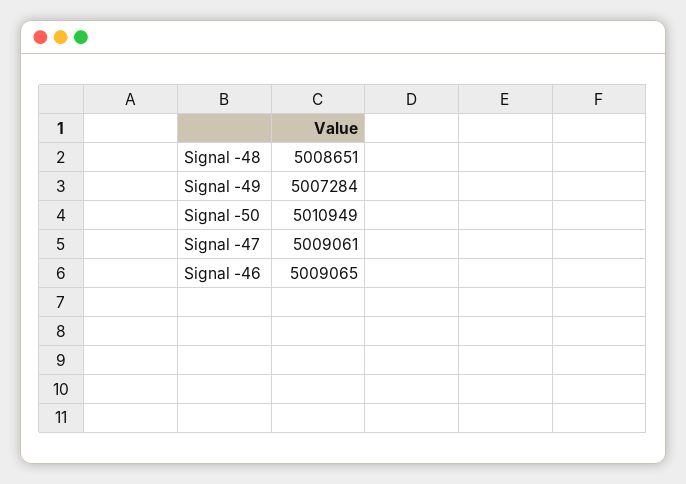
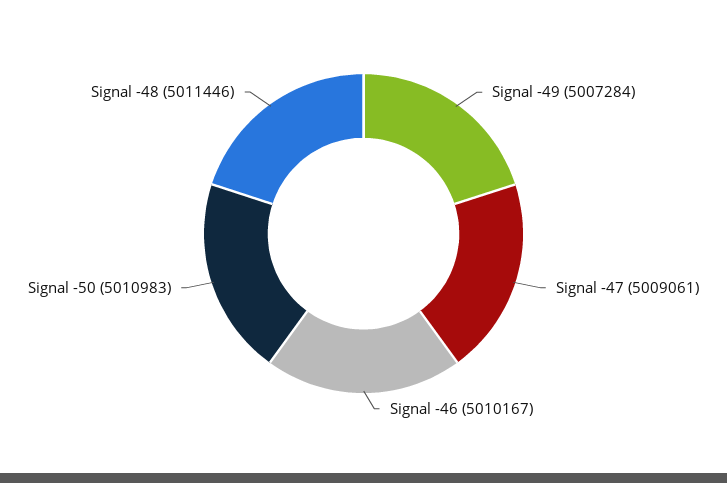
  {
-   "Signal -48": 5008651,
+   "Signal -48": 5011446,
    "Signal -49": 5007284,
-   "Signal -50": 5010949,
+   "Signal -50": 5010983,
    "Signal -47": 5009061,
-   "Signal -46": 5009065
+   "Signal -46": 5010167
  }

